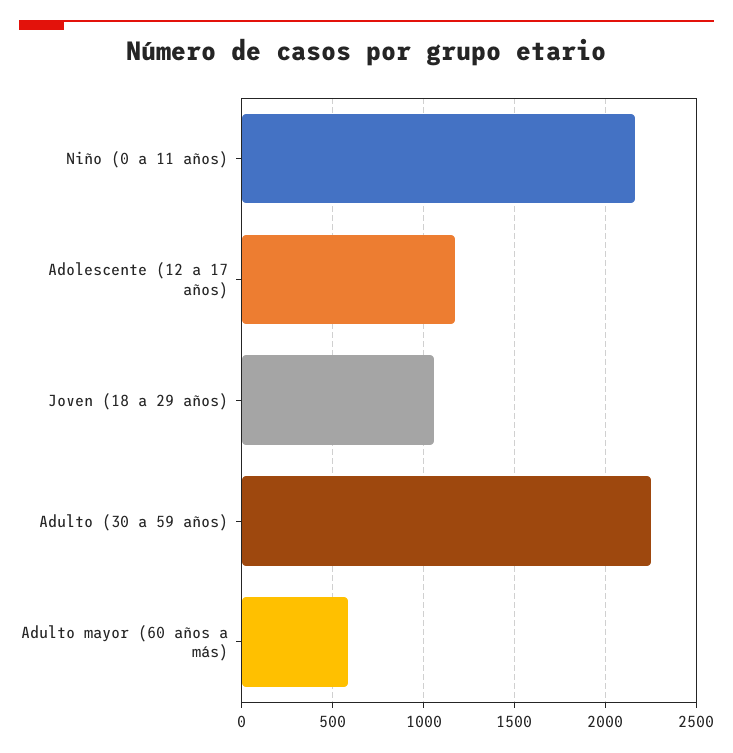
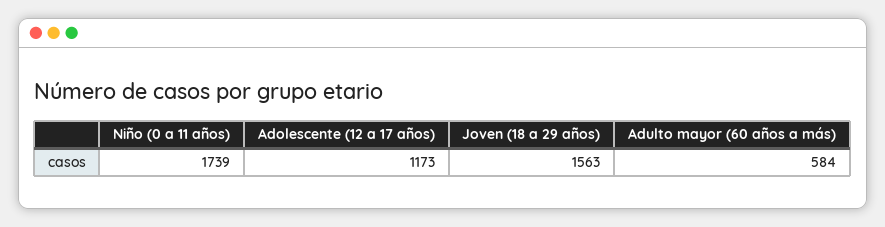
  {
-   "Niño (0 a 11 años)": 2150,
+   "Niño (0 a 11 años)": 1739,
    "Adolescente (12 a 17 años)": 1173,
-   "Joven (18 a 29 años)": 1050,
+   "Joven (18 a 29 años)": 1563,
-   "Adulto (30 a 59 años)": 2250,
    "Adulto mayor (60 años a más)": 584
  }

